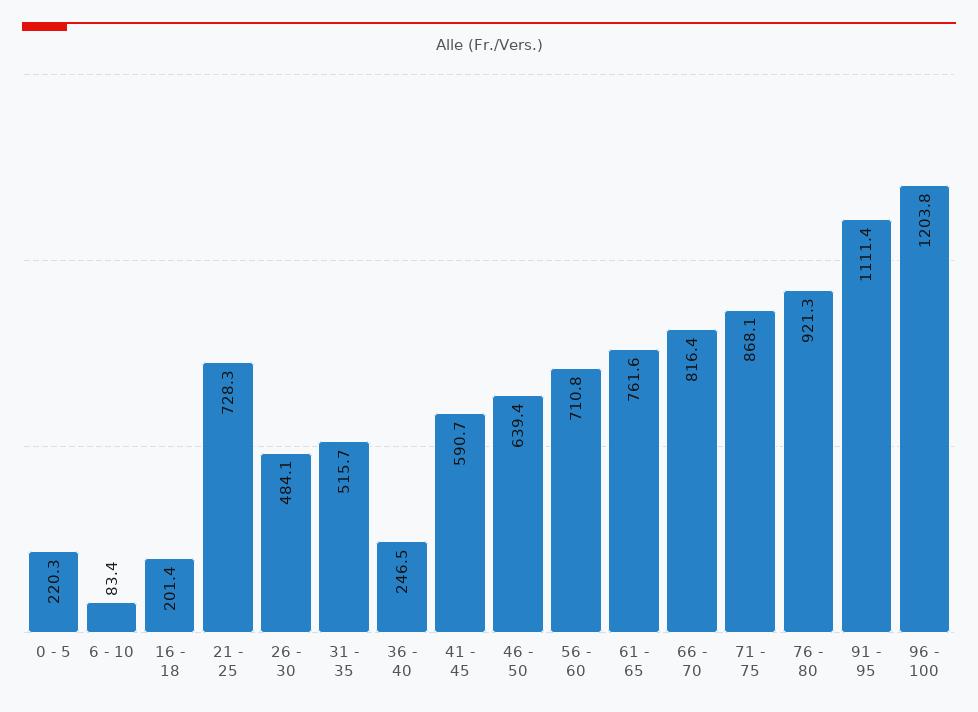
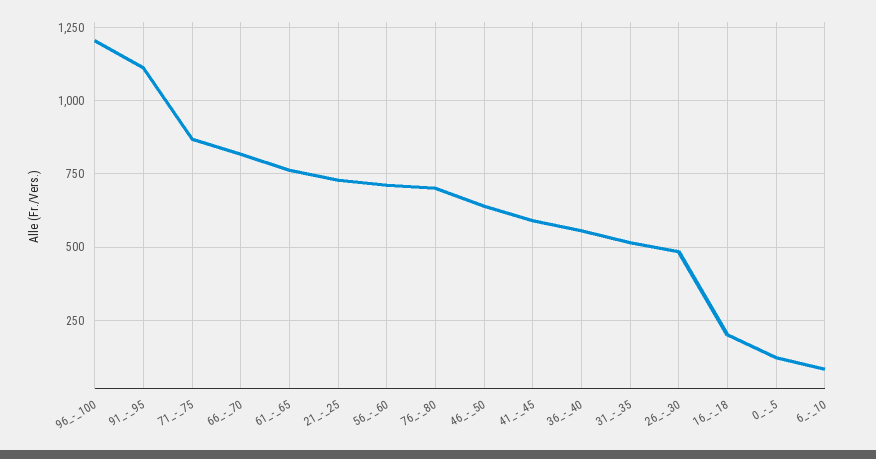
  {
-   "0 - 5": 220.3,
+   "0 - 5": 125,
    "6 - 10": 83.4,
    "16 - 18": 201.4,
    "21 - 25": 728.3,
    "26 - 30": 484.1,
    "31 - 35": 515.7,
-   "36 - 40": 246.5,
+   "36 - 40": 550,
    "41 - 45": 590.7,
    "46 - 50": 639.4,
    "56 - 60": 710.8,
    "61 - 65": 761.6,
    "66 - 70": 816.4,
    "71 - 75": 868.1,
-   "76 - 80": 921.3,
+   "76 - 80": 700,
    "91 - 95": 1111.4,
    "96 - 100": 1203.8
  }

